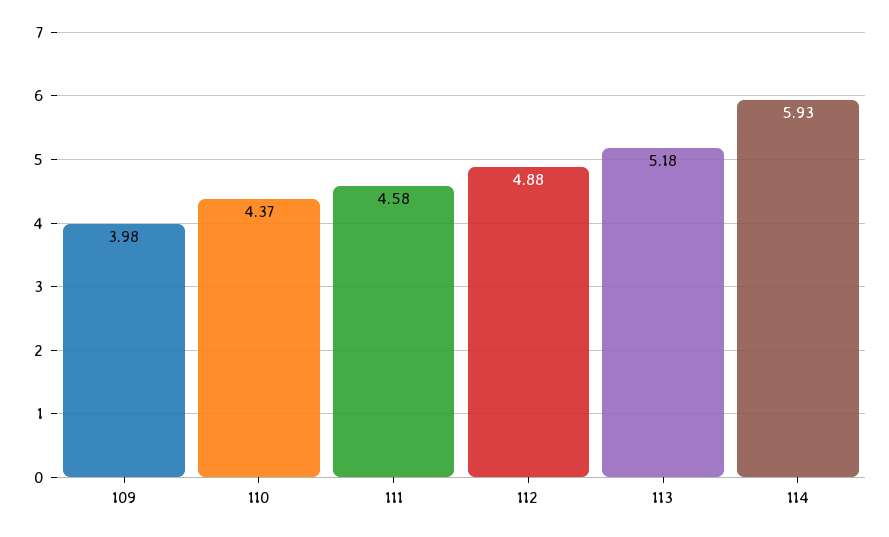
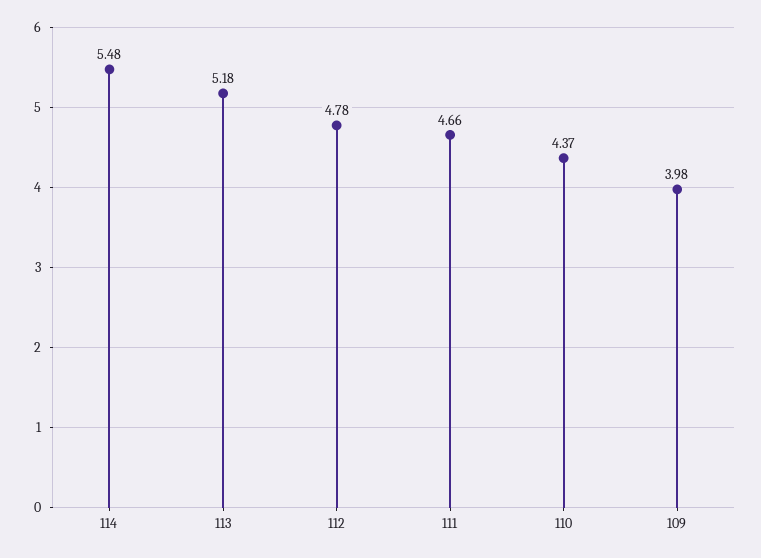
  {
    "109": 3.98,
    "110": 4.37,
-   "111": 4.58,
+   "111": 4.66,
-   "112": 4.88,
+   "112": 4.78,
    "113": 5.18,
-   "114": 5.93
+   "114": 5.48
  }

